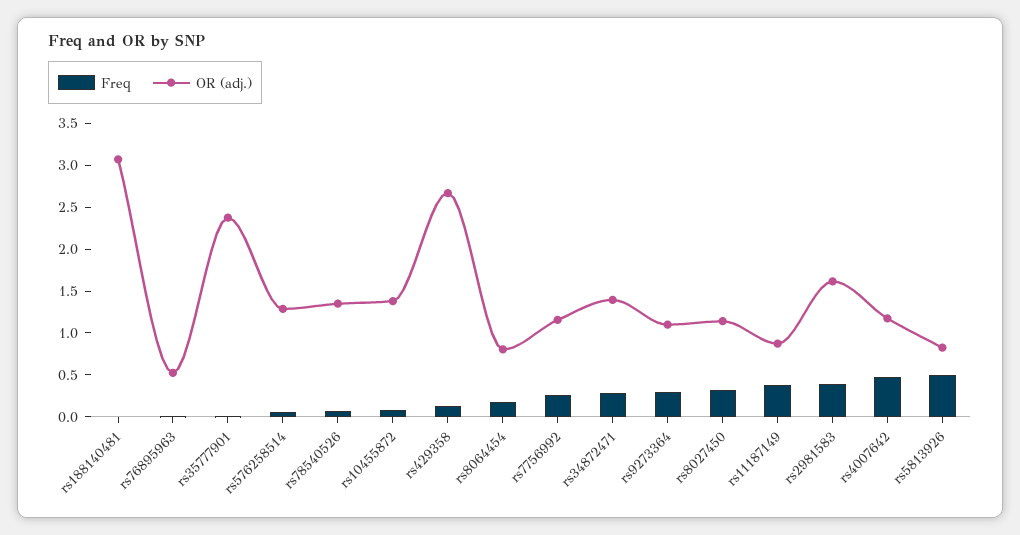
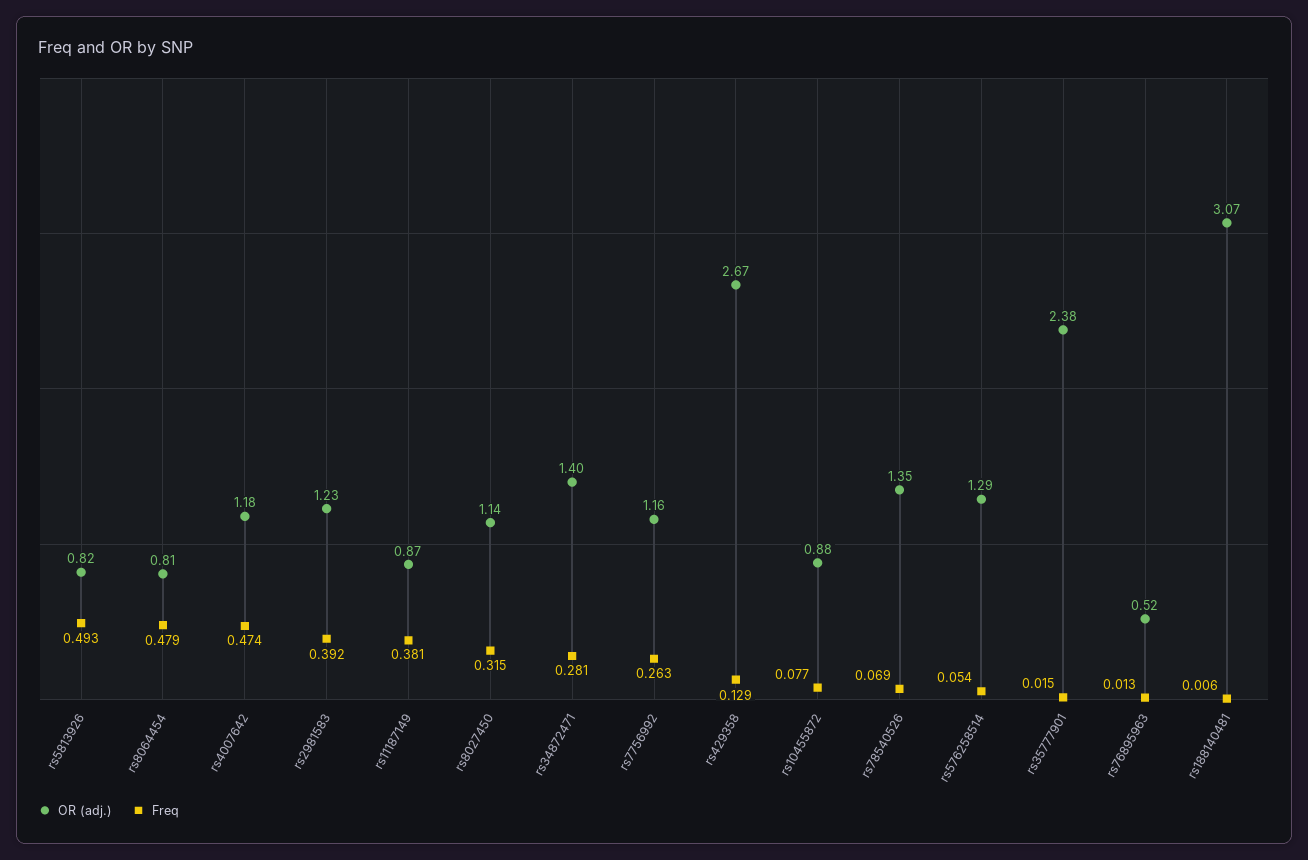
  {
    "Freq": {
      "rs188140481": 0.006,
      "rs76895963": 0.013,
      "rs35777901": 0.015,
      "rs576258514": 0.054,
      "rs78540526": 0.069,
      "rs10455872": 0.077,
      "rs429358": 0.129,
-     "rs8064454": 0.2,
+     "rs8064454": 0.479,
      "rs7756992": 0.263,
      "rs34872471": 0.281,
-     "rs9273364": 0.3,
      "rs8027450": 0.315,
      "rs11187149": 0.381,
      "rs2981583": 0.392,
      "rs4007642": 0.474,
      "rs5813926": 0.493
    },
    "OR (adj.)": {
      "rs188140481": 3.07,
      "rs76895963": 0.52,
      "rs35777901": 2.38,
      "rs576258514": 1.29,
      "rs78540526": 1.35,
-     "rs10455872": 1.4,
+     "rs10455872": 0.88,
      "rs429358": 2.67,
      "rs8064454": 0.81,
      "rs7756992": 1.16,
      "rs34872471": 1.4,
-     "rs9273364": 1.1,
      "rs8027450": 1.14,
      "rs11187149": 0.87,
-     "rs2981583": 1.6,
+     "rs2981583": 1.23,
      "rs4007642": 1.18,
      "rs5813926": 0.82
    }
  }

